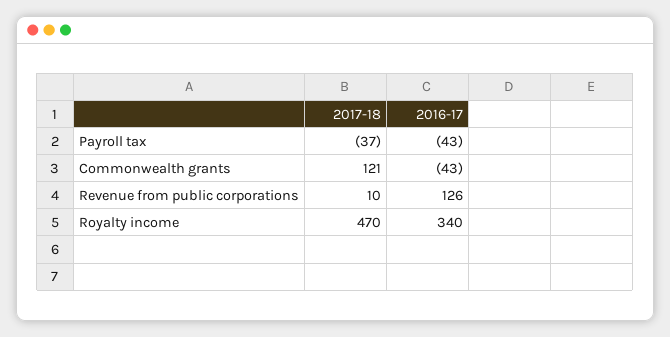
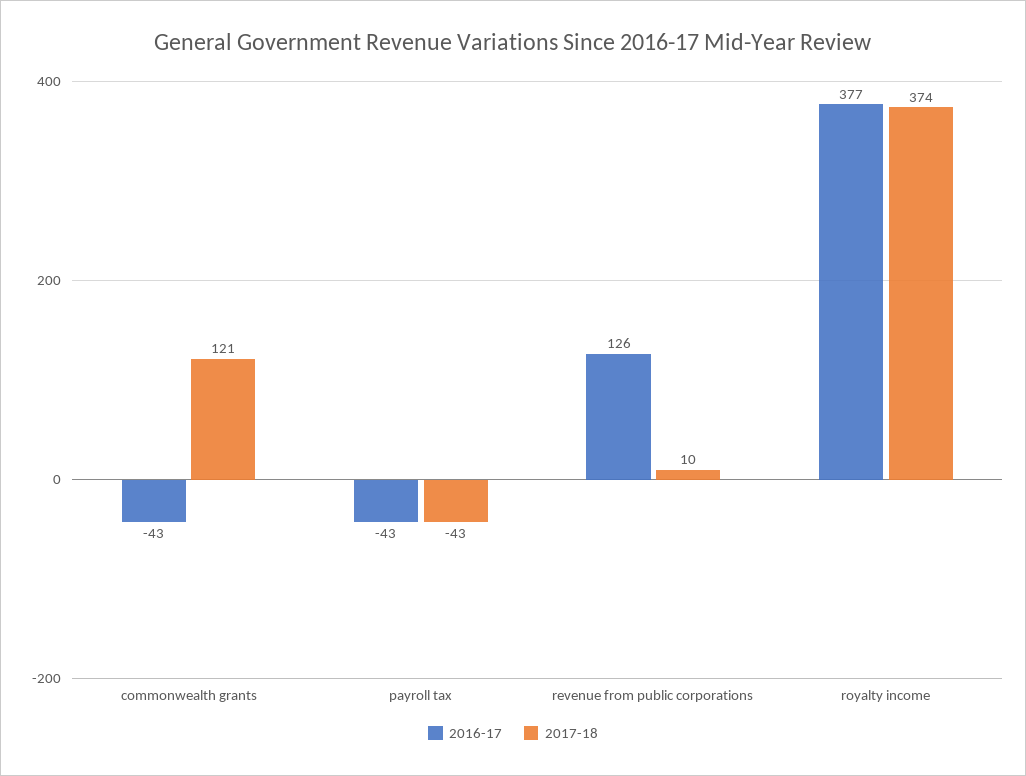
  {
    "2017-18": {
-     "Payroll tax": -37,
+     "Payroll tax": -43,
      "Commonwealth grants": 121,
      "Revenue from public corporations": 10,
-     "Royalty income": 470
+     "Royalty income": 374
    },
    "2016-17": {
      "Payroll tax": -43,
      "Commonwealth grants": -43,
      "Revenue from public corporations": 126,
-     "Royalty income": 340
+     "Royalty income": 377
    }
  }

